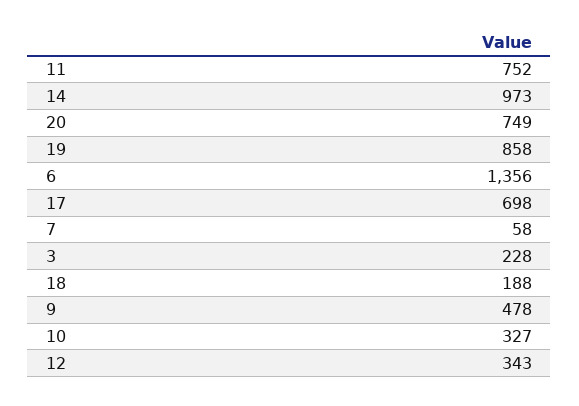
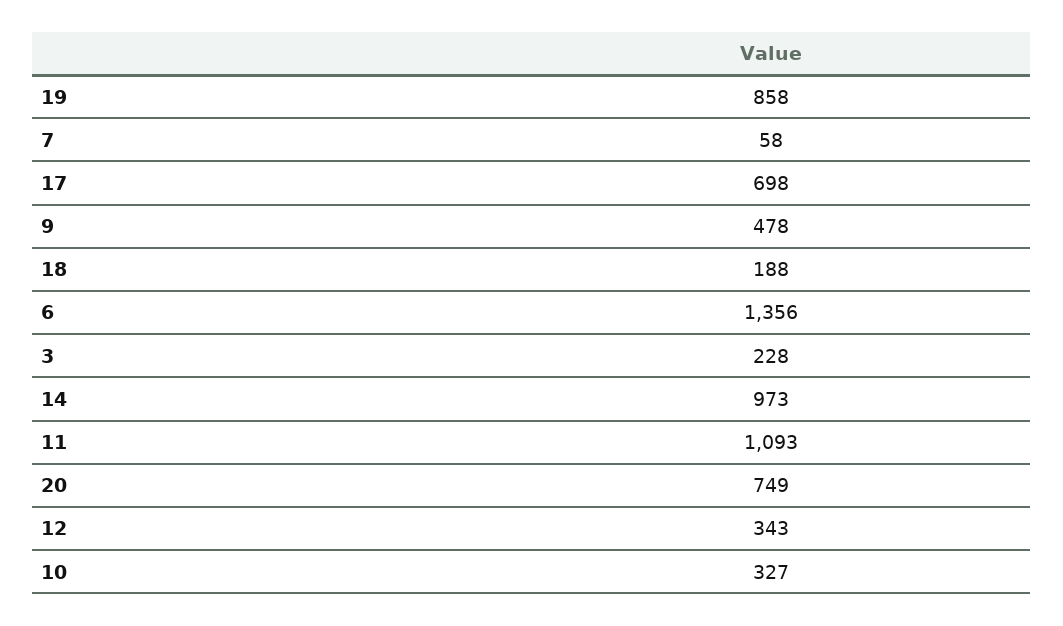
  {
-   "11": 752,
+   "11": 1093,
    "14": 973,
    "20": 749,
    "19": 858,
    "6": 1356,
    "17": 698,
    "7": 58,
    "3": 228,
    "18": 188,
    "9": 478,
    "10": 327,
    "12": 343
  }

